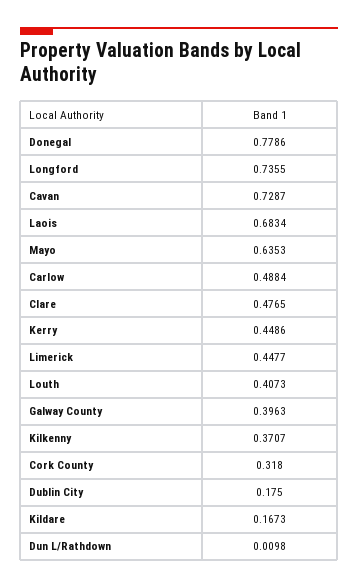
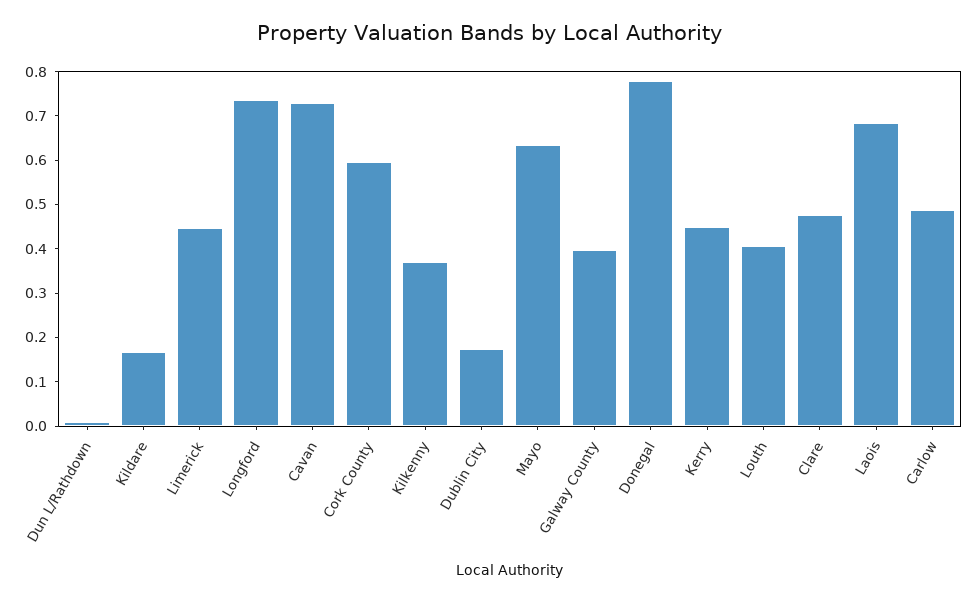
  {
    "Donegal": 0.7786,
    "Longford": 0.7355,
    "Cavan": 0.7287,
    "Laois": 0.6834,
    "Mayo": 0.6353,
    "Carlow": 0.4884,
    "Clare": 0.4765,
    "Kerry": 0.4486,
    "Limerick": 0.4477,
    "Louth": 0.4073,
    "Galway County": 0.3963,
    "Kilkenny": 0.3707,
-   "Cork County": 0.318,
+   "Cork County": 0.6,
    "Dublin City": 0.175,
    "Kildare": 0.1673,
    "Dun L/Rathdown": 0.0098
  }

